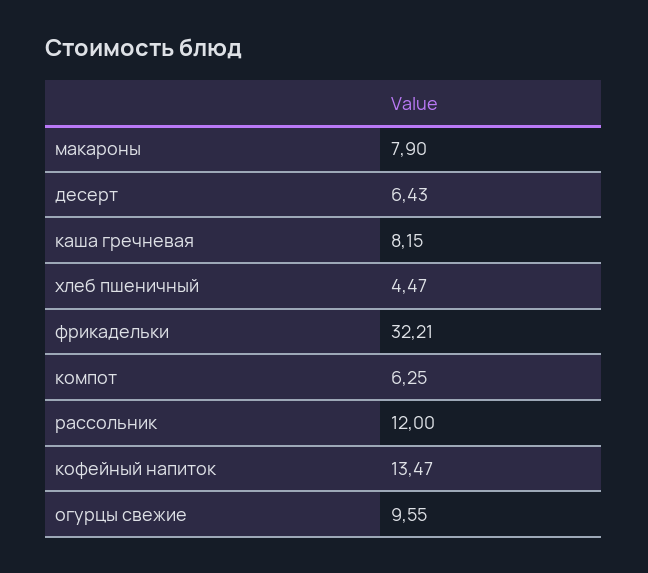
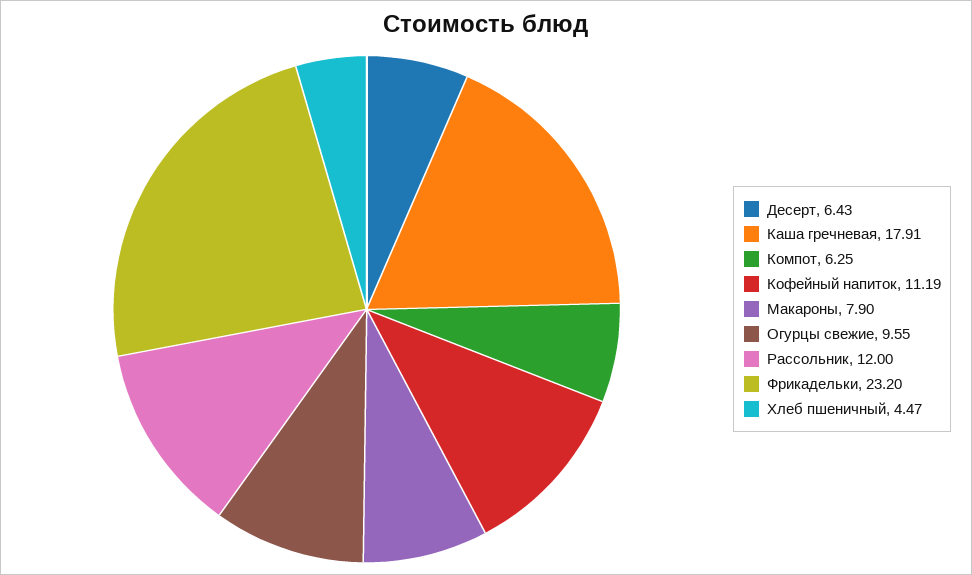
  {
    "макароны": 7.9,
    "десерт": 6.43,
-   "каша гречневая": 8.15,
+   "каша гречневая": 17.91,
    "хлеб пшеничный": 4.47,
-   "фрикадельки": 32.21,
+   "фрикадельки": 23.2,
    "компот": 6.25,
    "рассольник": 12,
-   "кофейный напиток": 13.47,
+   "кофейный напиток": 11.19,
    "огурцы свежие": 9.55
  }

